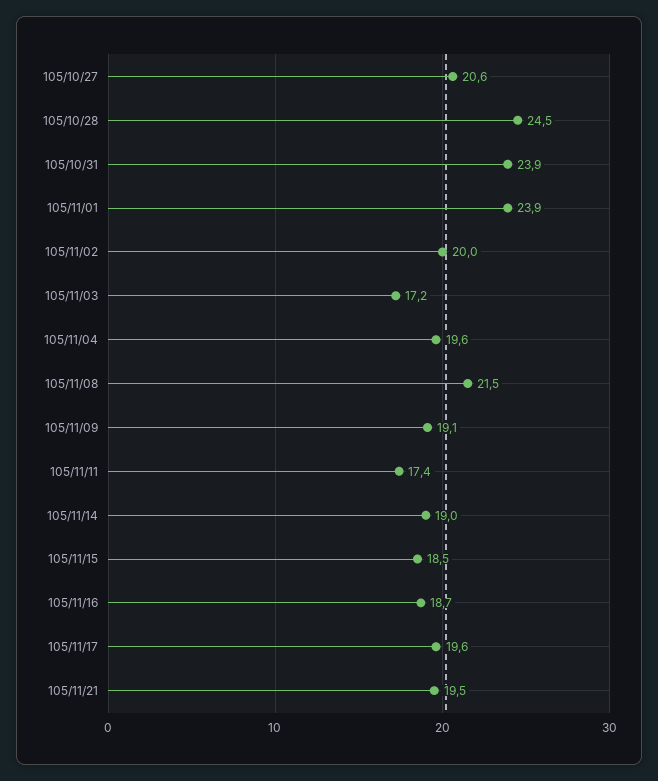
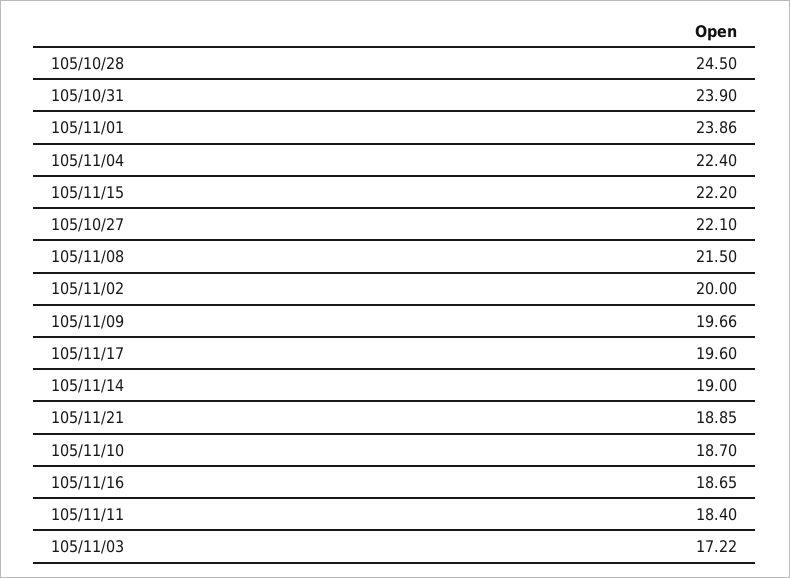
  {
-   "105/10/27": 20.6,
+   "105/10/27": 22.1,
    "105/10/28": 24.5,
    "105/10/31": 23.9,
    "105/11/01": 23.86,
    "105/11/02": 20,
    "105/11/03": 17.22,
-   "105/11/04": 19.6,
+   "105/11/04": 22.4,
    "105/11/08": 21.5,
-   "105/11/09": 19.1,
+   "105/11/09": 19.66,
-   "105/11/11": 17.4,
+   "105/11/11": 18.4,
    "105/11/14": 19,
-   "105/11/15": 18.5,
+   "105/11/15": 22.2,
    "105/11/16": 18.65,
    "105/11/17": 19.6,
-   "105/11/21": 19.5
+   "105/11/21": 18.85,
+   "105/11/10": 18.7
  }

